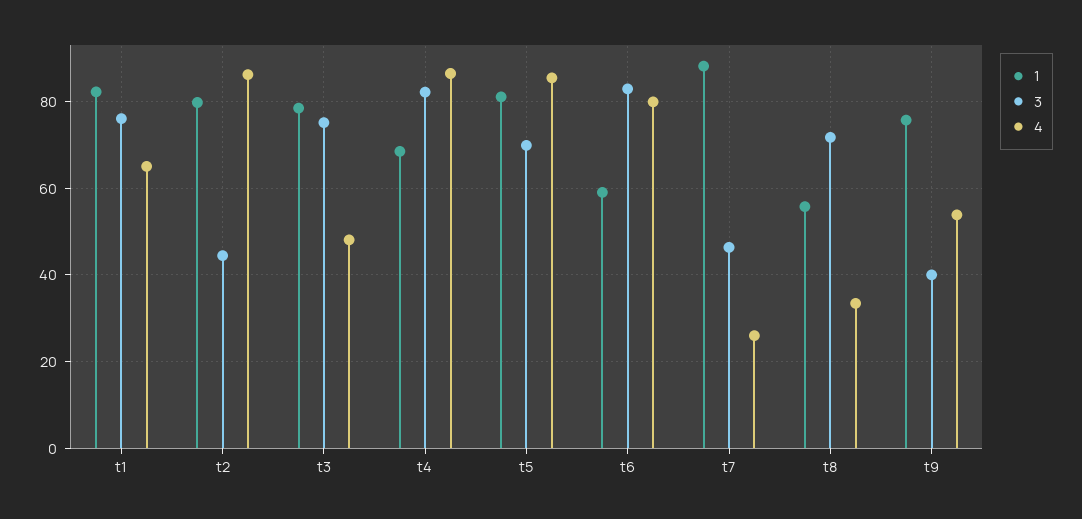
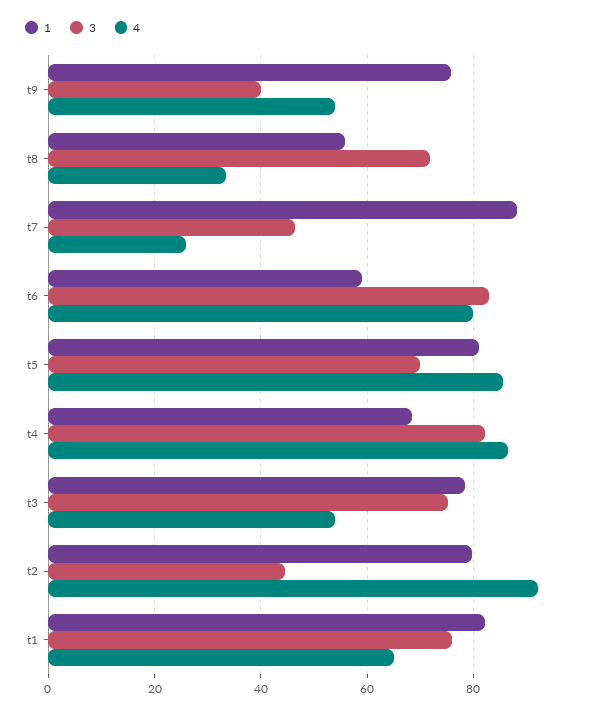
  {
    "1": {
      "t1": 82,
      "t2": 80,
      "t3": 78,
      "t4": 68,
      "t5": 82,
      "t6": 60,
      "t7": 88,
      "t8": 56,
      "t9": 76
    },
    "3": {
      "t1": 76,
      "t2": 44,
      "t3": 76,
      "t4": 82,
      "t5": 70,
      "t6": 82,
      "t7": 46,
      "t8": 72,
      "t9": 40
    },
    "4": {
      "t1": 66,
-     "t2": 86,
+     "t2": 92,
-     "t3": 48,
+     "t3": 54,
      "t4": 86,
      "t5": 86,
      "t6": 80,
      "t7": 26,
      "t8": 34,
      "t9": 54
    }
  }

